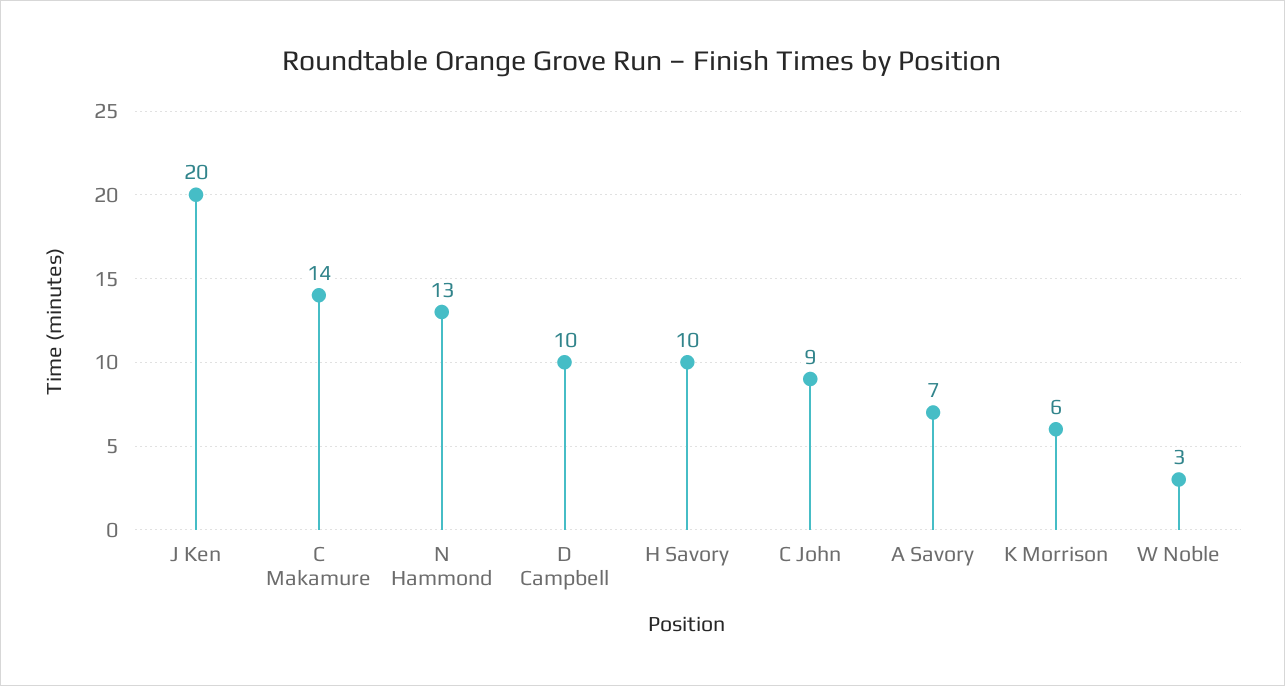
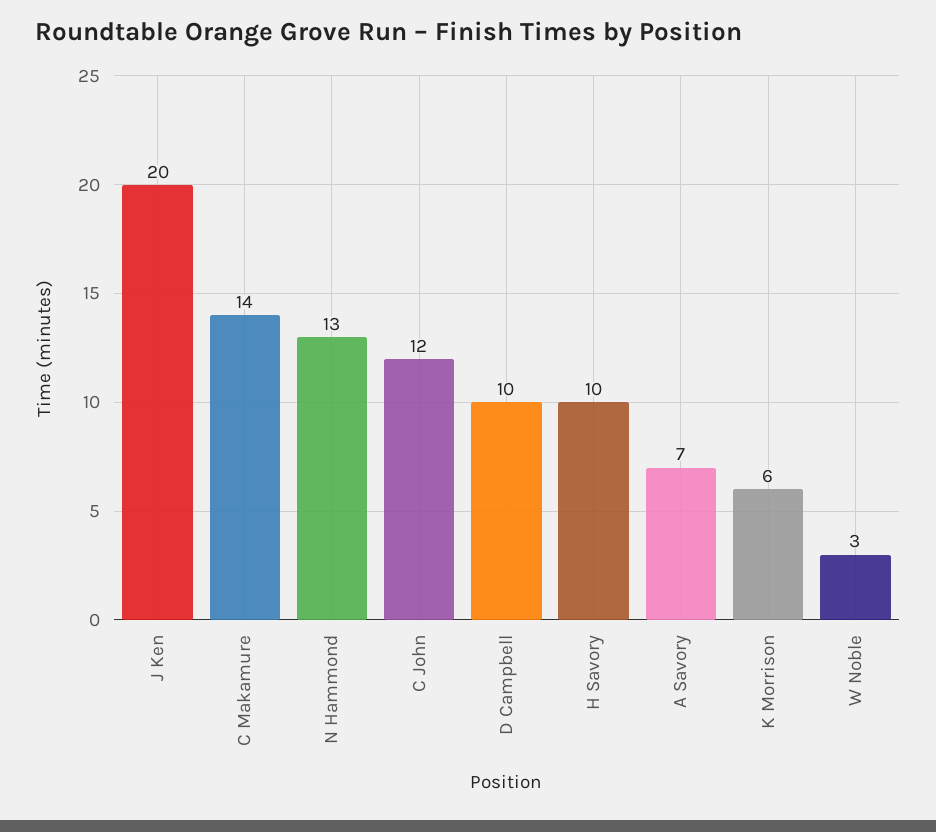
  {
    "J Ken": 20,
    "C Makamure": 14,
    "N Hammond": 13,
    "D Campbell": 10,
    "H Savory": 10,
-   "C John": 9,
+   "C John": 12,
    "A Savory": 7,
    "K Morrison": 6,
    "W Noble": 3
  }

